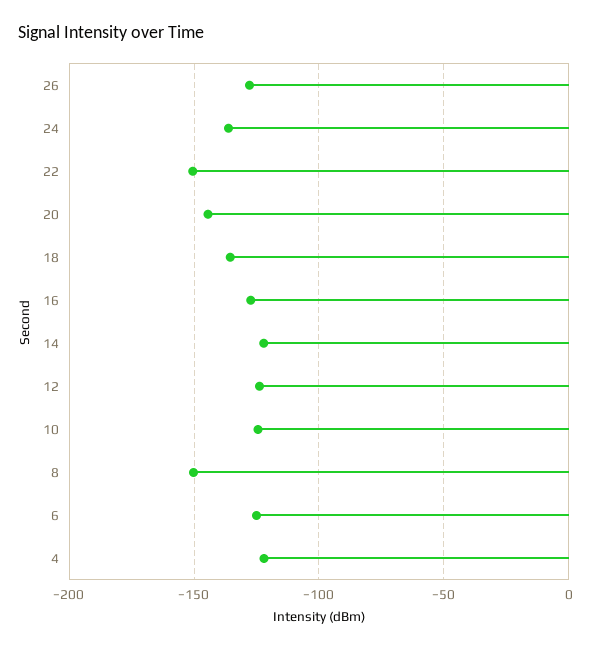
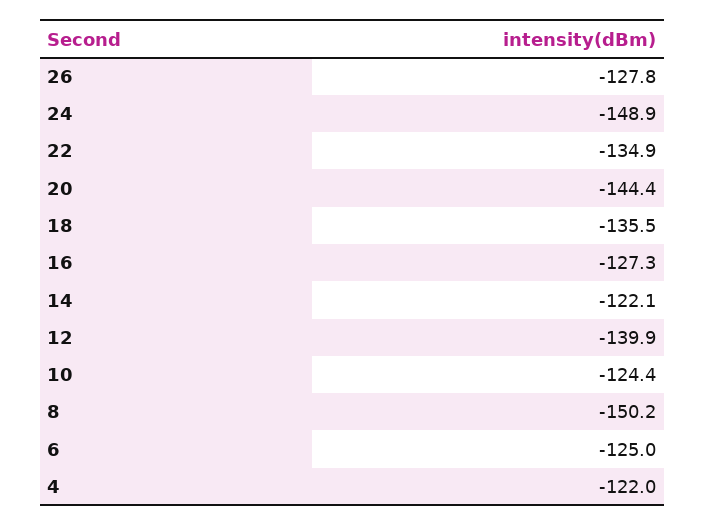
  {
    "26": -127.8,
-   "24": -135,
+   "24": -148.9,
-   "22": -150,
+   "22": -134.9,
    "20": -144.4,
    "18": -135.5,
    "16": -127.3,
    "14": -122.1,
-   "12": -125,
+   "12": -139.9,
    "10": -124.4,
    "8": -150.2,
    "6": -125,
    "4": -122
  }

